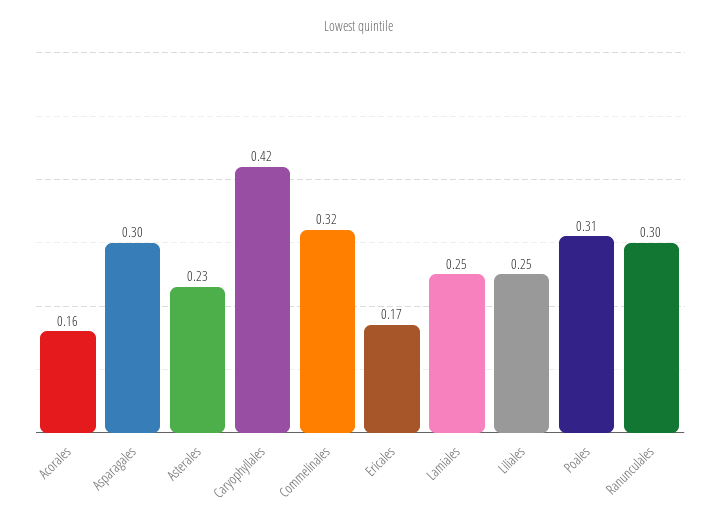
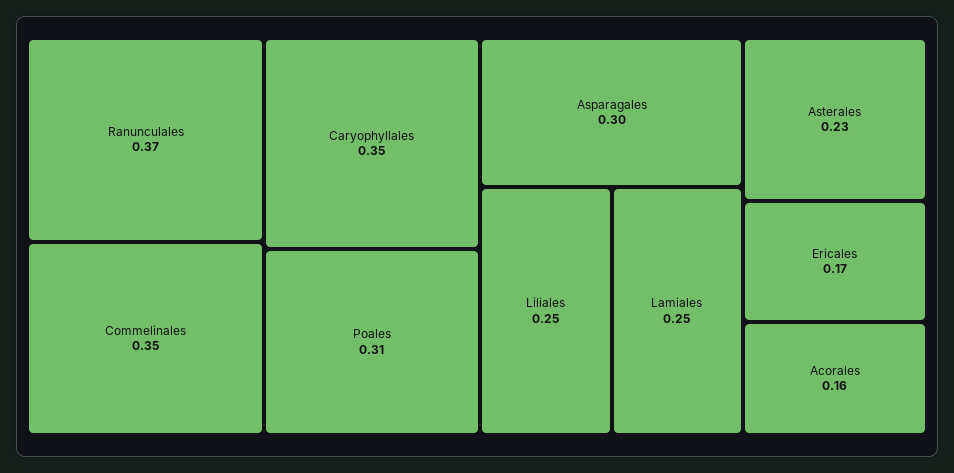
  {
    "Acorales": 0.16,
    "Asparagales": 0.3,
    "Asterales": 0.23,
-   "Caryophyllales": 0.42,
+   "Caryophyllales": 0.35,
-   "Commelinales": 0.32,
+   "Commelinales": 0.35,
    "Ericales": 0.17,
    "Lamiales": 0.25,
    "Liliales": 0.25,
    "Poales": 0.31,
-   "Ranunculales": 0.3
+   "Ranunculales": 0.37
  }

